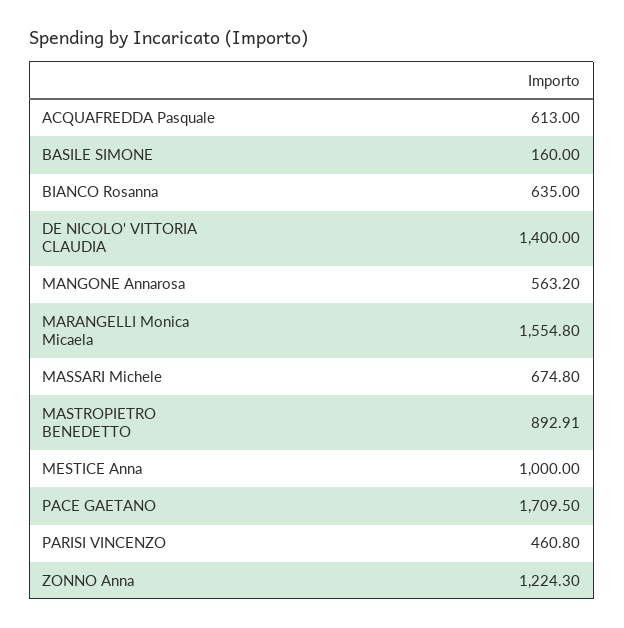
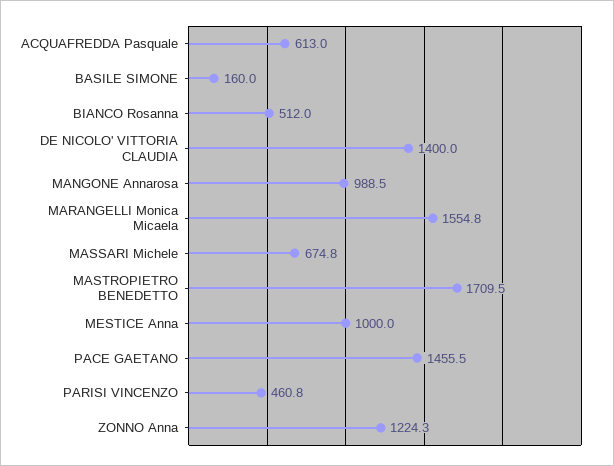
  {
    "ACQUAFREDDA Pasquale": 613,
    "BASILE SIMONE": 160,
-   "BIANCO Rosanna": 635,
+   "BIANCO Rosanna": 512,
    "DE NICOLO' VITTORIA CLAUDIA": 1400,
-   "MANGONE Annarosa": 563.2,
+   "MANGONE Annarosa": 988.5,
    "MARANGELLI Monica Micaela": 1554.8,
    "MASSARI Michele": 674.8,
-   "MASTROPIETRO BENEDETTO": 892.91,
+   "MASTROPIETRO BENEDETTO": 1709.5,
    "MESTICE Anna": 1000,
-   "PACE GAETANO": 1709.5,
+   "PACE GAETANO": 1455.5,
    "PARISI VINCENZO": 460.8,
    "ZONNO Anna": 1224.3
  }

